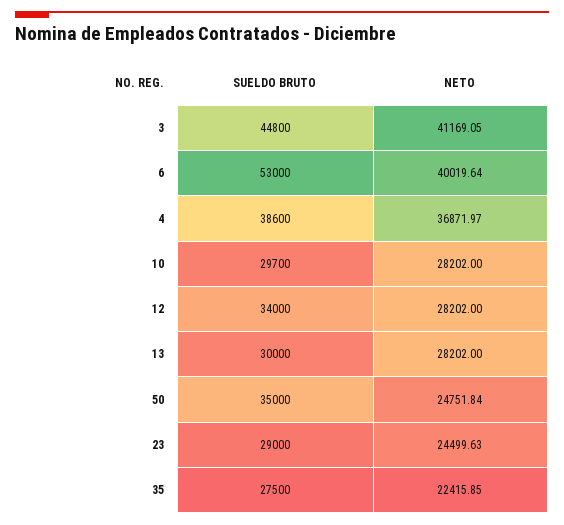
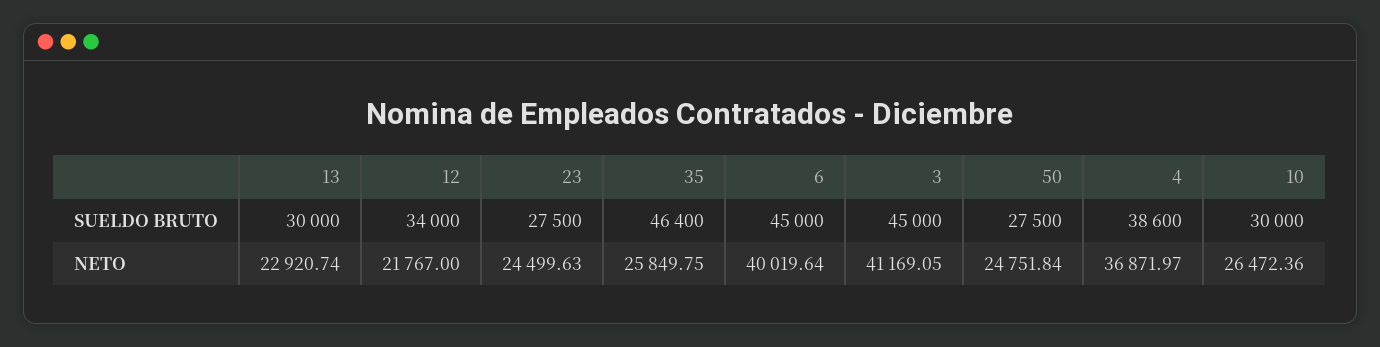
  {
    "SUELDO BRUTO": {
-     "3": 44800,
+     "3": 45000,
-     "6": 53000,
+     "6": 45000,
      "4": 38600,
-     "10": 29700,
+     "10": 30000,
      "12": 34000,
      "13": 30000,
-     "50": 35000,
+     "50": 27500,
-     "23": 29000,
+     "23": 27500,
-     "35": 27500
+     "35": 46400
    },
    "NETO": {
      "3": 41169.05,
      "6": 40019.64,
      "4": 36871.97,
-     "10": 28202,
+     "10": 26472.36,
-     "12": 28202,
+     "12": 21767,
-     "13": 28202,
+     "13": 22920.74,
      "50": 24751.84,
      "23": 24499.63,
-     "35": 22415.85
+     "35": 25849.75
    }
  }

